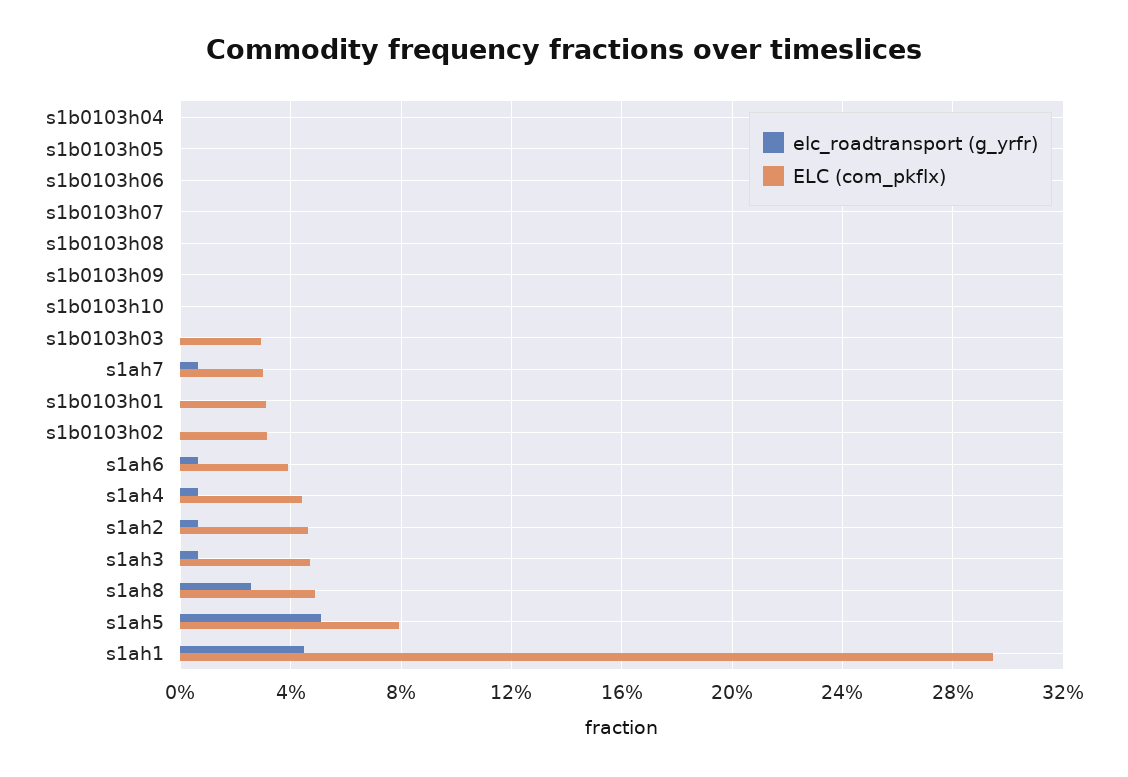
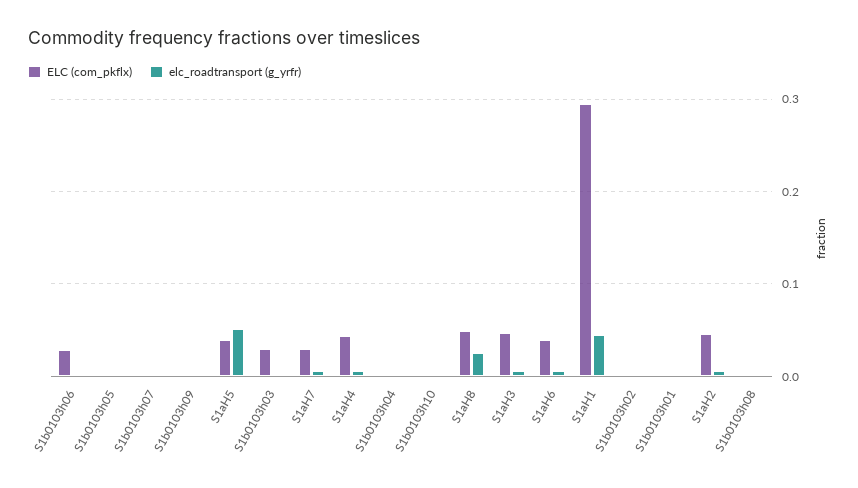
  {
    "elc_roadtransport (g_yrfr)": {
      "s1b0103h04": 0,
      "s1b0103h05": 0,
      "s1b0103h06": 0,
      "s1b0103h07": 0,
      "s1b0103h08": 0,
      "s1b0103h09": 0,
      "s1b0103h10": 0,
      "s1b0103h03": 0,
      "s1ah7": 0.005,
      "s1b0103h01": 0,
      "s1b0103h02": 0,
      "s1ah6": 0.005,
      "s1ah4": 0.005,
      "s1ah2": 0.005,
      "s1ah3": 0.005,
      "s1ah8": 0.025,
      "s1ah5": 0.05,
      "s1ah1": 0.045
    },
    "ELC (com_pkflx)": {
      "s1b0103h04": 0,
      "s1b0103h05": 0,
-     "s1b0103h06": 0,
+     "s1b0103h06": 0.03,
      "s1b0103h07": 0,
      "s1b0103h08": 0,
      "s1b0103h09": 0,
      "s1b0103h10": 0,
      "s1b0103h03": 0.03,
      "s1ah7": 0.03,
-     "s1b0103h01": 0.03,
+     "s1b0103h01": 0,
-     "s1b0103h02": 0.03,
+     "s1b0103h02": 0,
      "s1ah6": 0.04,
      "s1ah4": 0.045,
      "s1ah2": 0.045,
      "s1ah3": 0.045,
      "s1ah8": 0.05,
-     "s1ah5": 0.08,
+     "s1ah5": 0.04,
      "s1ah1": 0.295
    }
  }

